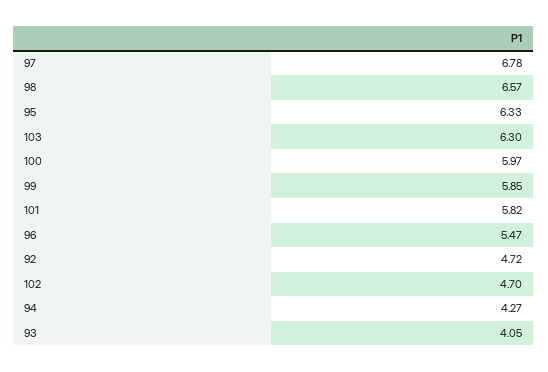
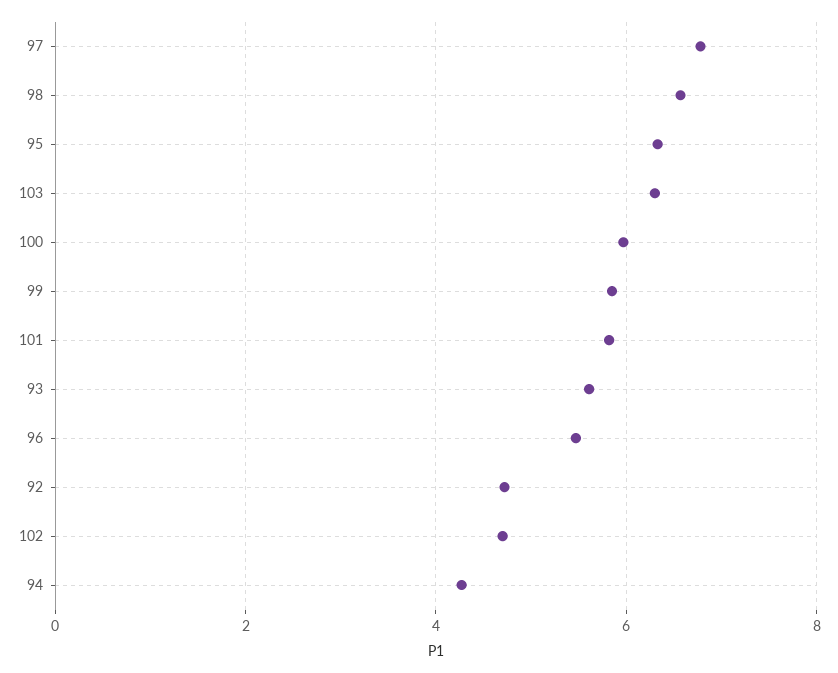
  {
    "97": 6.78,
    "98": 6.57,
    "95": 6.33,
    "103": 6.3,
    "100": 5.97,
    "99": 5.85,
    "101": 5.82,
    "96": 5.47,
    "92": 4.72,
    "102": 4.7,
    "94": 4.27,
-   "93": 4.05
+   "93": 5.6
  }

